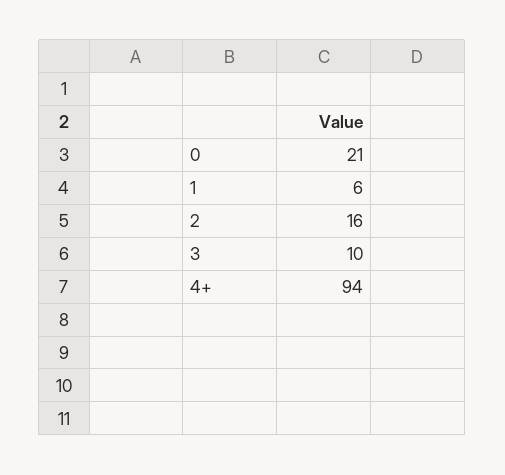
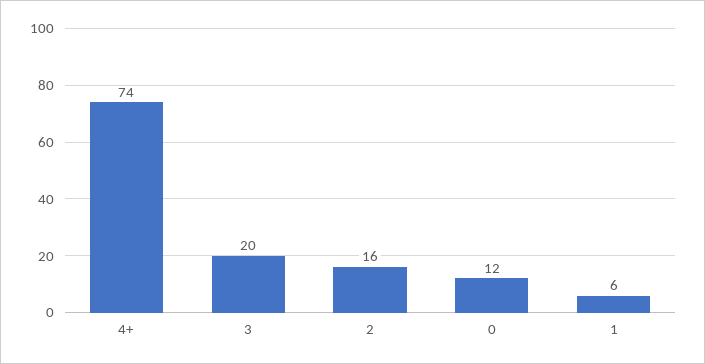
  {
-   "0": 21,
+   "0": 12,
    "1": 6,
    "2": 16,
-   "3": 10,
+   "3": 20,
-   "4+": 94
+   "4+": 74
  }

